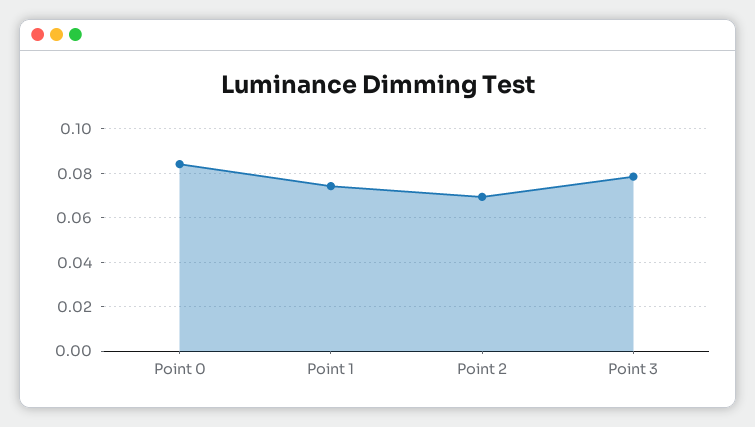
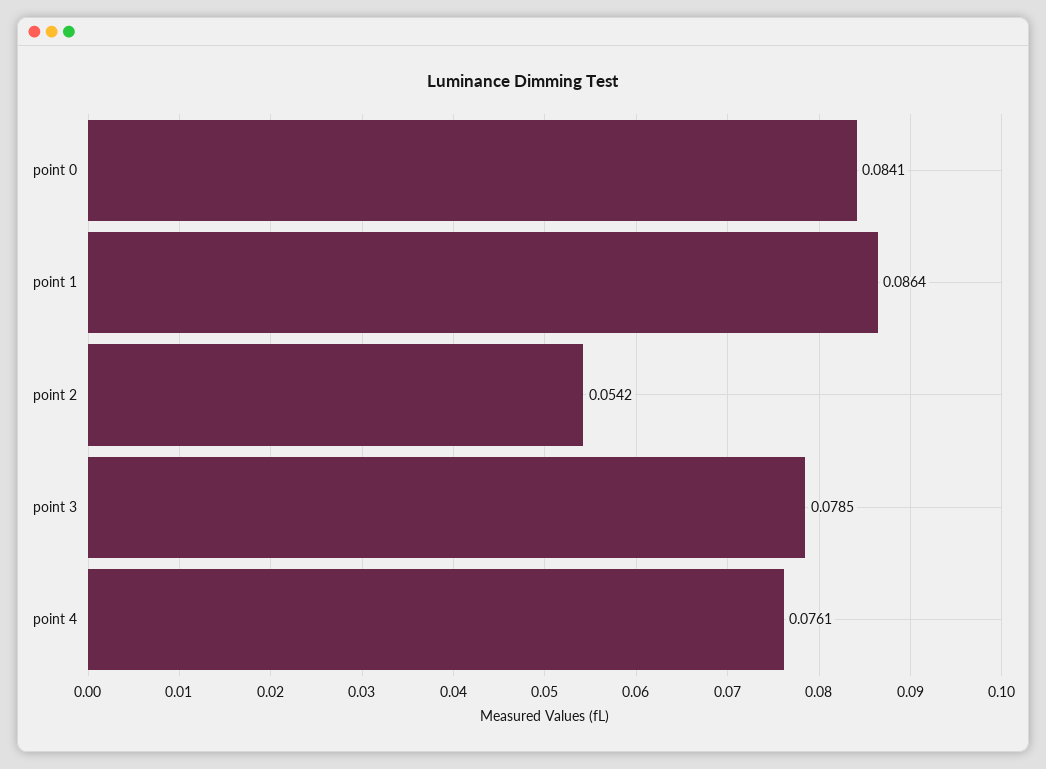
  {
    "Point 0": 0.0841,
-   "Point 1": 0.075,
+   "Point 1": 0.0864,
-   "Point 2": 0.07,
+   "Point 2": 0.0542,
-   "Point 3": 0.0785
+   "Point 3": 0.0785,
+   "point 4": 0.0761
  }

